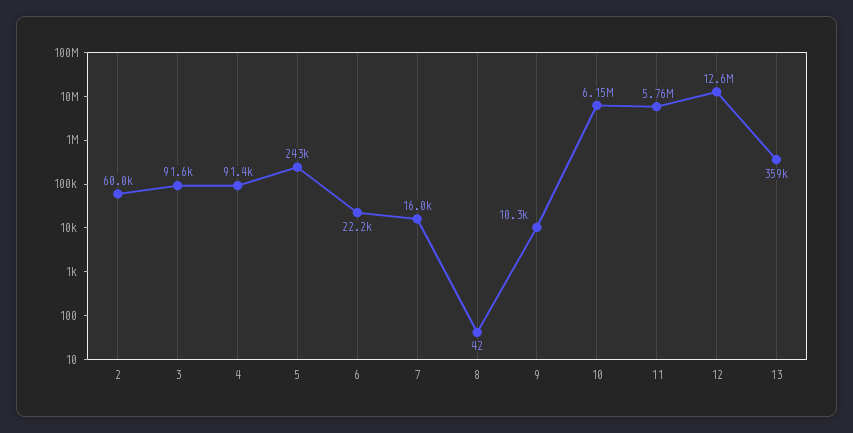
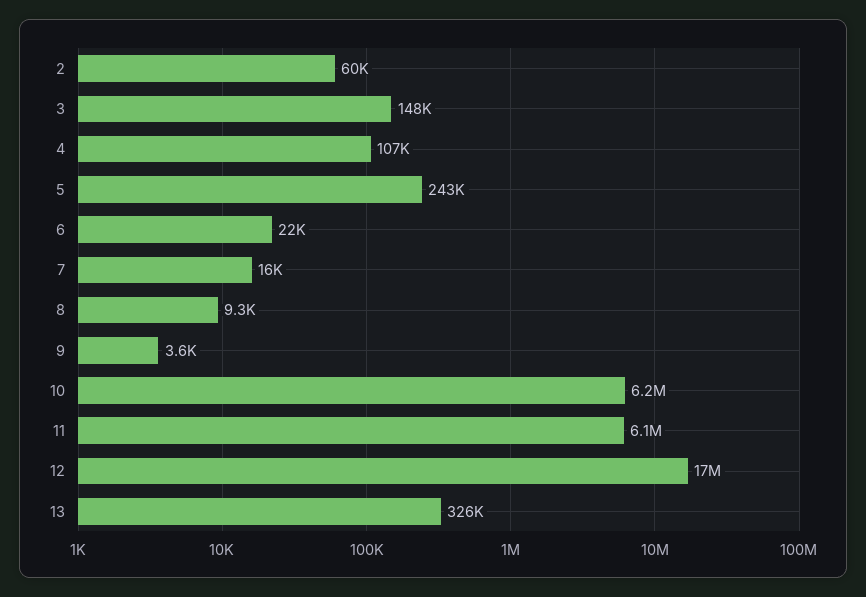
  {
    "2": 60000,
-   "3": 91600,
+   "3": 148000,
-   "4": 91400,
+   "4": 107000,
    "5": 243000,
    "6": 22200,
    "7": 16000,
-   "8": 42,
+   "8": 9300,
-   "9": 10300,
+   "9": 3600,
    "10": 6150000,
-   "11": 5760000,
+   "11": 6100000,
-   "12": 12600000,
+   "12": 17000000,
-   "13": 359000
+   "13": 326000
  }

